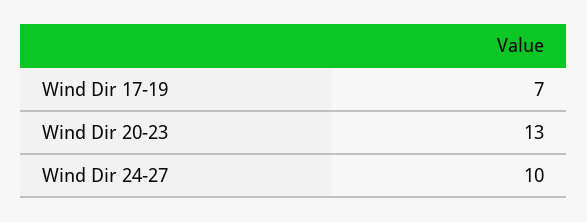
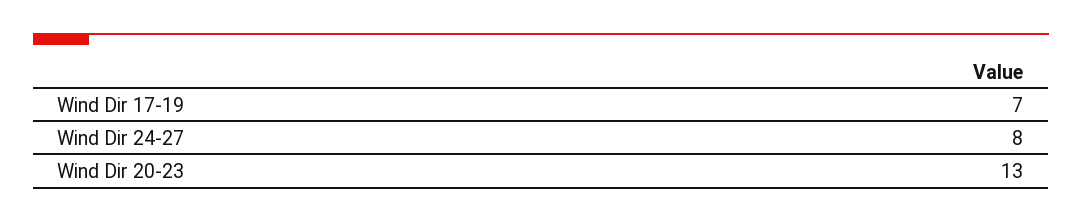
  {
    "Wind Dir 17-19": 7,
    "Wind Dir 20-23": 13,
-   "Wind Dir 24-27": 10
+   "Wind Dir 24-27": 8
  }

